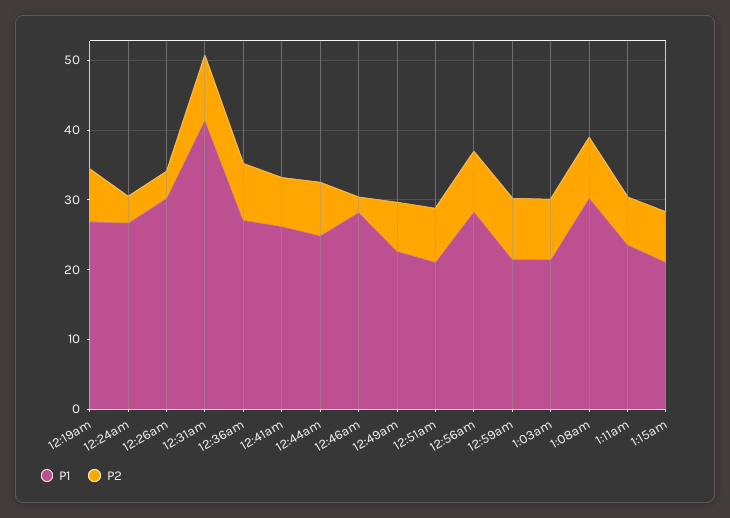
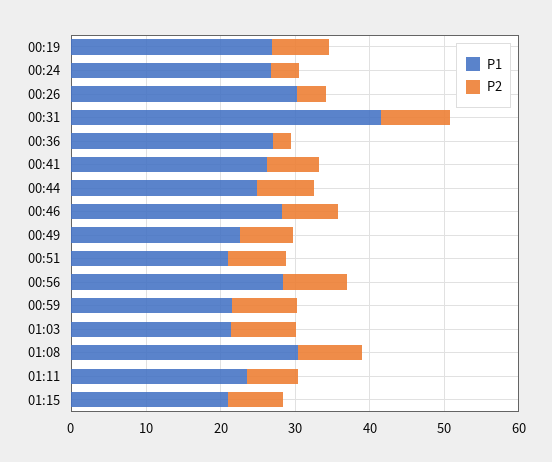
  {
    "P1": {
      "12:19am": 26,
      "12:24am": 26,
      "12:26am": 30,
      "12:31am": 42,
      "12:36am": 28,
      "12:41am": 26,
      "12:44am": 24,
      "12:46am": 28,
      "12:49am": 22,
      "12:51am": 22,
      "12:56am": 28,
      "12:59am": 22,
      "1:03am": 22,
      "1:08am": 30,
      "1:11am": 24,
      "1:15am": 22
    },
    "P2": {
      "12:19am": 8,
      "12:24am": 4,
      "12:26am": 4,
      "12:31am": 10,
-     "12:36am": 8,
+     "12:36am": 2,
      "12:41am": 8,
      "12:44am": 8,
-     "12:46am": 2,
+     "12:46am": 8,
      "12:49am": 8,
      "12:51am": 8,
      "12:56am": 8,
      "12:59am": 8,
      "1:03am": 8,
      "1:08am": 8,
      "1:11am": 6,
      "1:15am": 8
    }
  }

